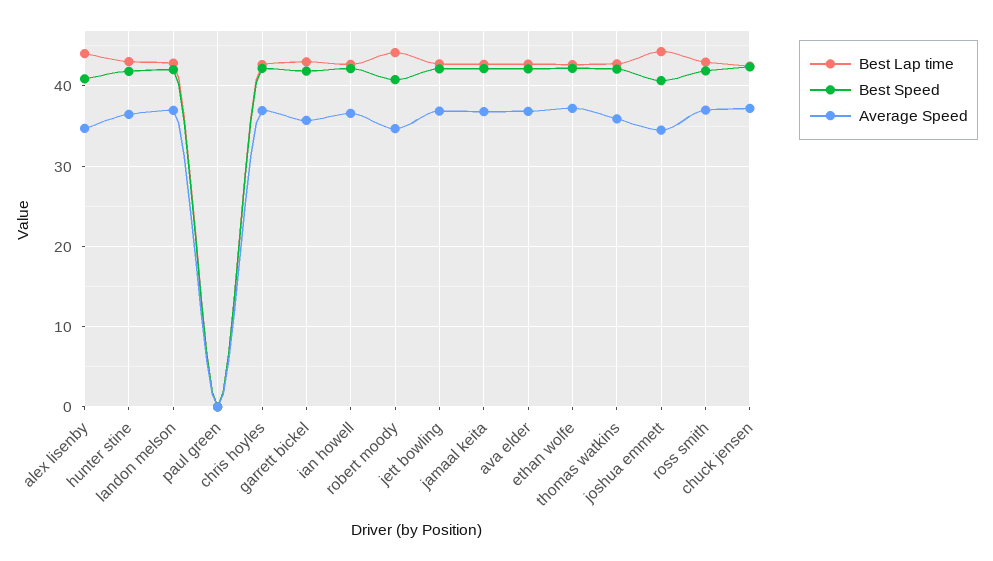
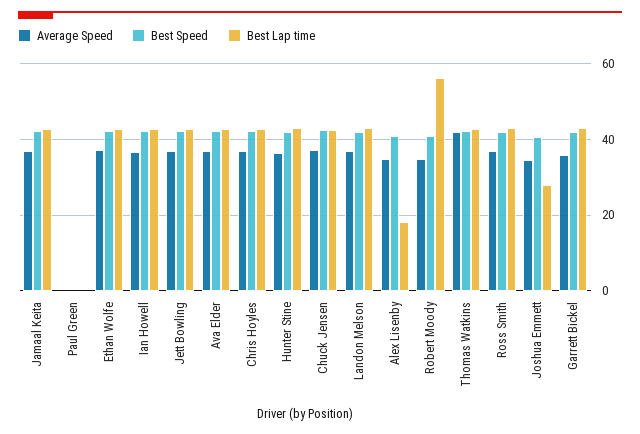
  {
    "Best Lap time": {
-     "alex lisenby": 44,
+     "alex lisenby": 18,
      "hunter stine": 43,
      "landon melson": 43,
      "paul green": 0,
      "chris hoyles": 43,
      "garrett bickel": 43,
      "ian howell": 43,
-     "robert moody": 44,
+     "robert moody": 56,
      "jett bowling": 43,
      "jamaal keita": 43,
      "ava elder": 43,
      "ethan wolfe": 43,
      "thomas watkins": 43,
-     "joshua emmett": 44,
+     "joshua emmett": 28,
      "ross smith": 43,
      "chuck jensen": 42
    },
    "Best Speed": {
      "alex lisenby": 41,
      "hunter stine": 42,
      "landon melson": 42,
      "paul green": 0,
      "chris hoyles": 42,
      "garrett bickel": 42,
      "ian howell": 42,
      "robert moody": 41,
      "jett bowling": 42,
      "jamaal keita": 42,
      "ava elder": 42,
      "ethan wolfe": 42,
      "thomas watkins": 42,
      "joshua emmett": 41,
      "ross smith": 42,
      "chuck jensen": 42
    },
    "Average Speed": {
      "alex lisenby": 35,
      "hunter stine": 36,
      "landon melson": 37,
      "paul green": 0,
      "chris hoyles": 37,
      "garrett bickel": 36,
      "ian howell": 37,
      "robert moody": 35,
      "jett bowling": 37,
      "jamaal keita": 37,
      "ava elder": 37,
      "ethan wolfe": 37,
-     "thomas watkins": 36,
+     "thomas watkins": 42,
      "joshua emmett": 35,
      "ross smith": 37,
      "chuck jensen": 37
    }
  }

